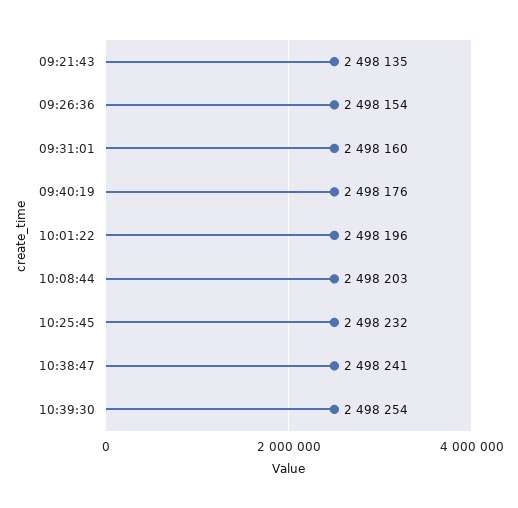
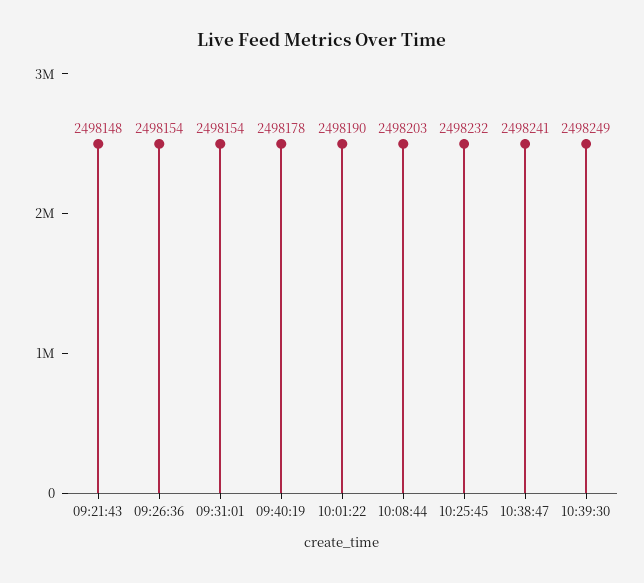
  {
-   "09:21:43": 2498135,
+   "09:21:43": 2498148,
    "09:26:36": 2498154,
-   "09:31:01": 2498160,
+   "09:31:01": 2498154,
-   "09:40:19": 2498176,
+   "09:40:19": 2498178,
-   "10:01:22": 2498196,
+   "10:01:22": 2498190,
    "10:08:44": 2498203,
    "10:25:45": 2498232,
    "10:38:47": 2498241,
-   "10:39:30": 2498254
+   "10:39:30": 2498249
  }

